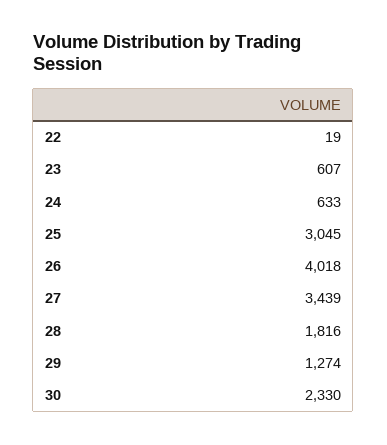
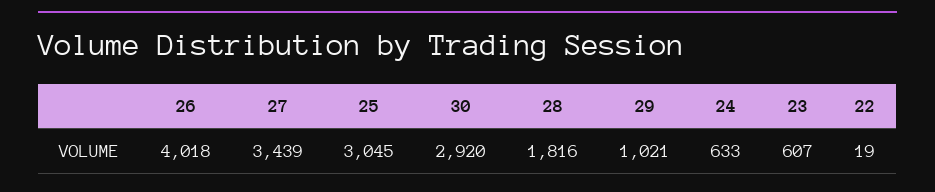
  {
    "22": 19,
    "23": 607,
    "24": 633,
    "25": 3045,
    "26": 4018,
    "27": 3439,
    "28": 1816,
-   "29": 1274,
+   "29": 1021,
-   "30": 2330
+   "30": 2920
  }

